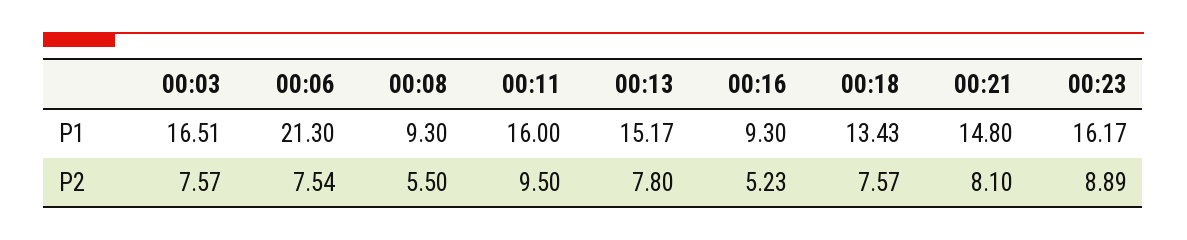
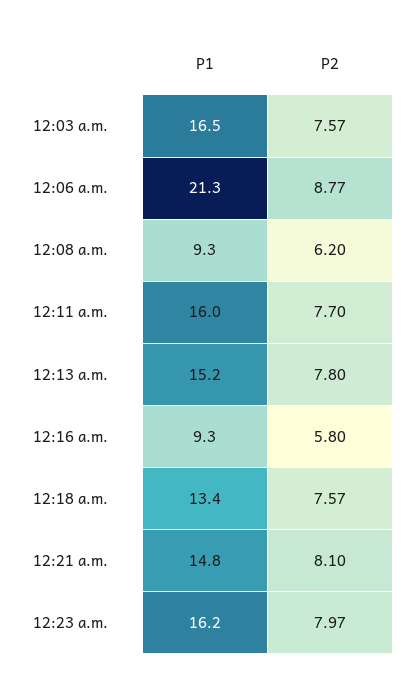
  {
    "00:03": {
      "P1": 16.51,
      "P2": 7.57
    },
    "00:06": {
      "P1": 21.3,
-     "P2": 7.54
+     "P2": 8.77
    },
    "00:08": {
      "P1": 9.3,
-     "P2": 5.5
+     "P2": 6.2
    },
    "00:11": {
      "P1": 16,
-     "P2": 9.5
+     "P2": 7.7
    },
    "00:13": {
      "P1": 15.17,
      "P2": 7.8
    },
    "00:16": {
      "P1": 9.3,
-     "P2": 5.23
+     "P2": 5.8
    },
    "00:18": {
      "P1": 13.43,
      "P2": 7.57
    },
    "00:21": {
      "P1": 14.8,
      "P2": 8.1
    },
    "00:23": {
      "P1": 16.17,
-     "P2": 8.89
+     "P2": 7.97
    }
  }

